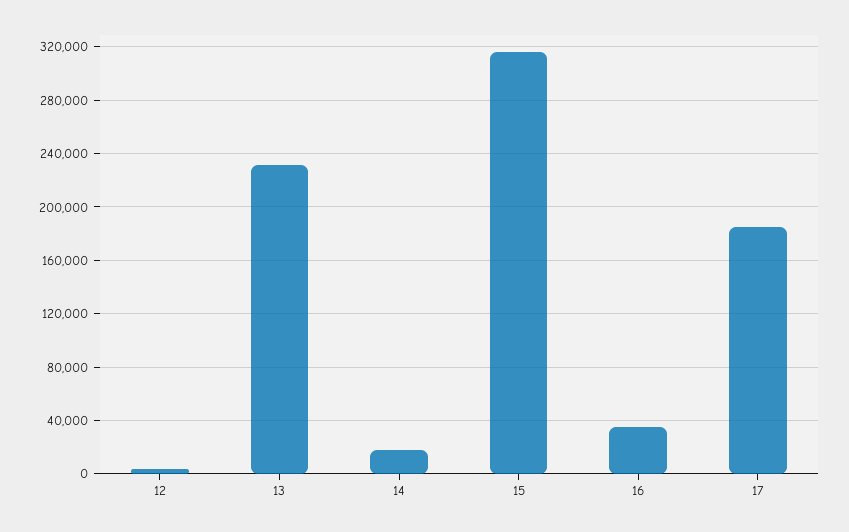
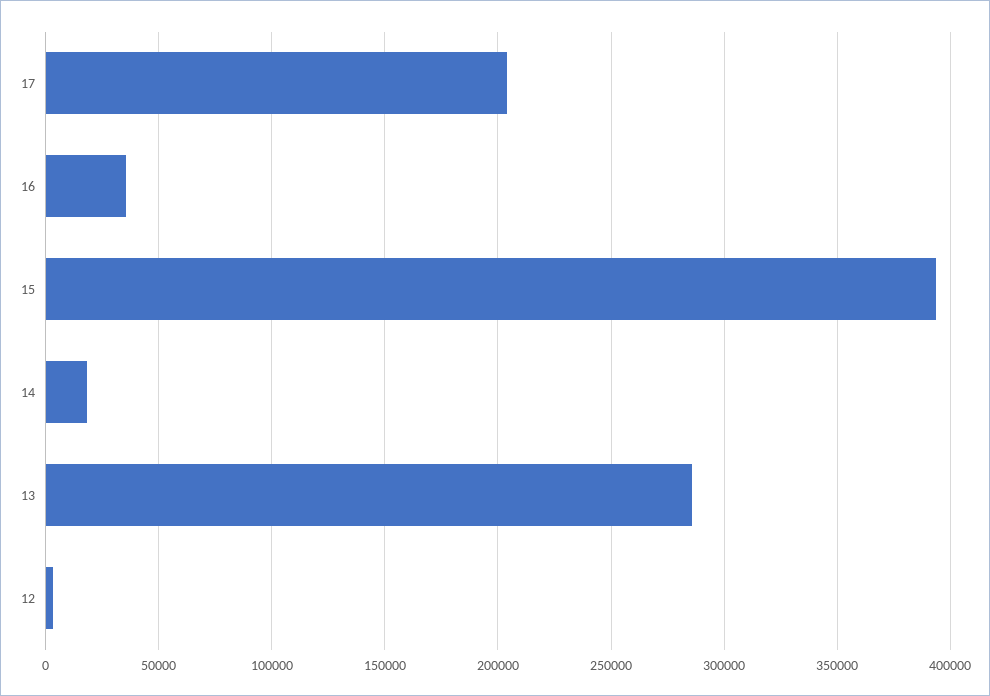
  {
    "12": 5000,
-   "13": 230000,
+   "13": 285000,
    "14": 20000,
-   "15": 315000,
+   "15": 395000,
    "16": 35000,
-   "17": 185000
+   "17": 205000
  }

